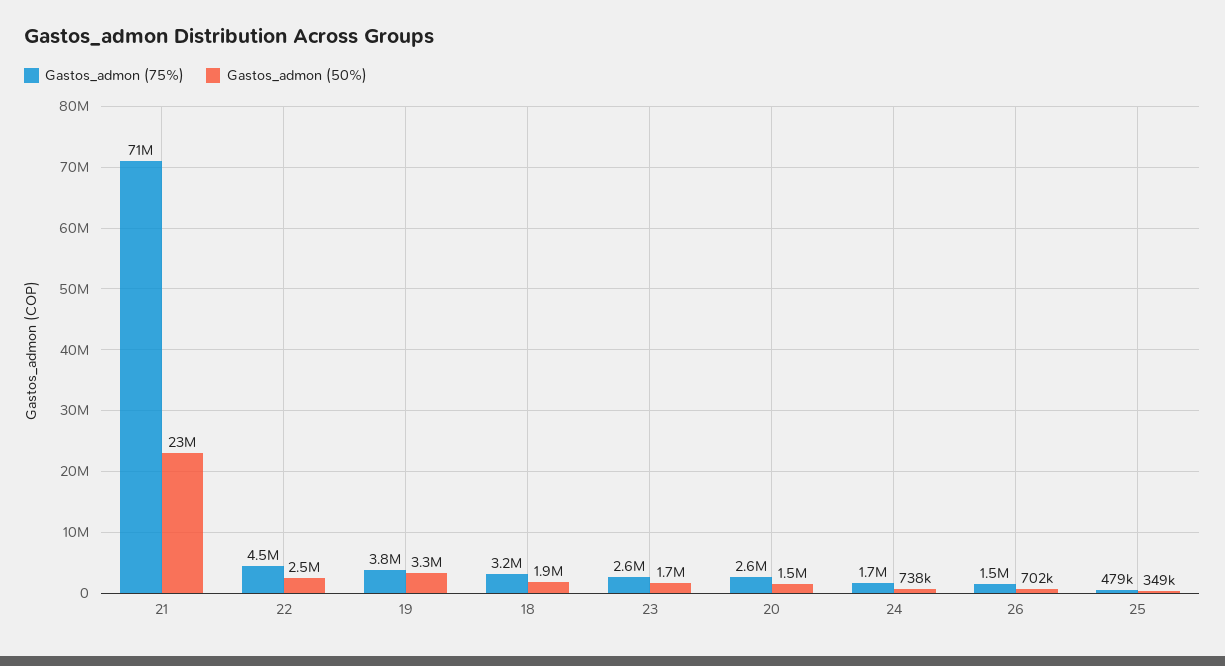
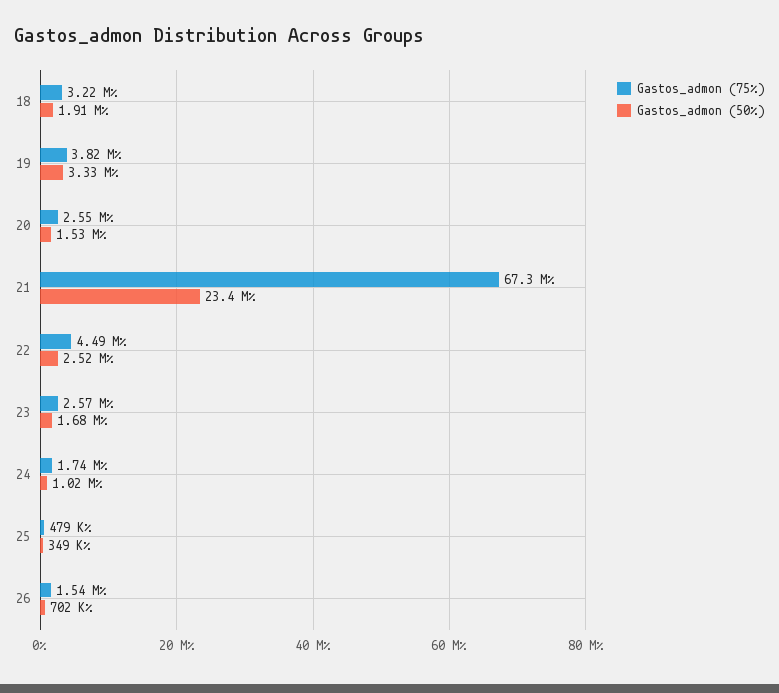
  {
    "Gastos_admon (75%)": {
-     "21": 71000000,
+     "21": 67300000,
      "22": 4490000,
      "19": 3820000,
      "18": 3220000,
      "23": 2570000,
      "20": 2550000,
      "24": 1740000,
      "26": 1540000,
      "25": 479000
    },
    "Gastos_admon (50%)": {
      "21": 23400000,
      "22": 2520000,
      "19": 3330000,
      "18": 1910000,
      "23": 1680000,
      "20": 1530000,
-     "24": 738000,
+     "24": 1020000,
      "26": 702000,
      "25": 349000
    }
  }

